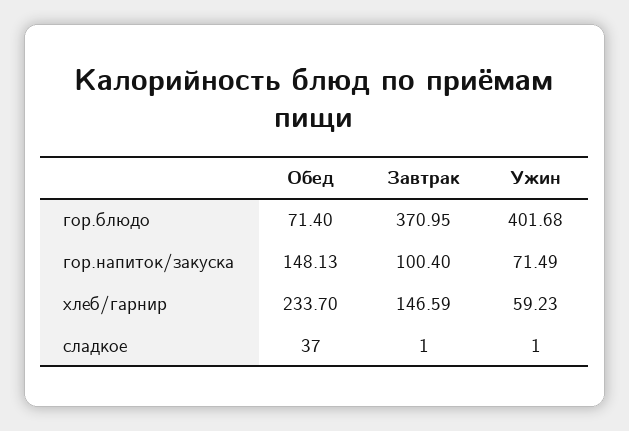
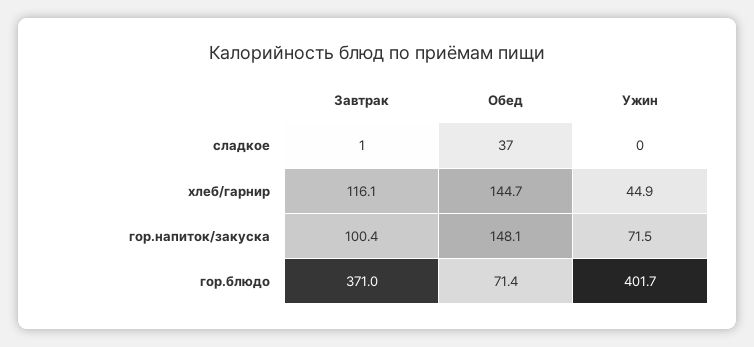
  {
    "Обед": {
      "гор.блюдо": 71.4,
      "гор.напиток/закуска": 148.13,
-     "хлеб/гарнир": 233.7,
+     "хлеб/гарнир": 144.7,
      "сладкое": 37
    },
    "Завтрак": {
      "гор.блюдо": 370.95,
      "гор.напиток/закуска": 100.4,
-     "хлеб/гарнир": 146.59,
+     "хлеб/гарнир": 116.1,
      "сладкое": 1
    },
    "Ужин": {
      "гор.блюдо": 401.68,
      "гор.напиток/закуска": 71.49,
-     "хлеб/гарнир": 59.23,
+     "хлеб/гарнир": 44.9,
-     "сладкое": 1
+     "сладкое": 0
    }
  }

